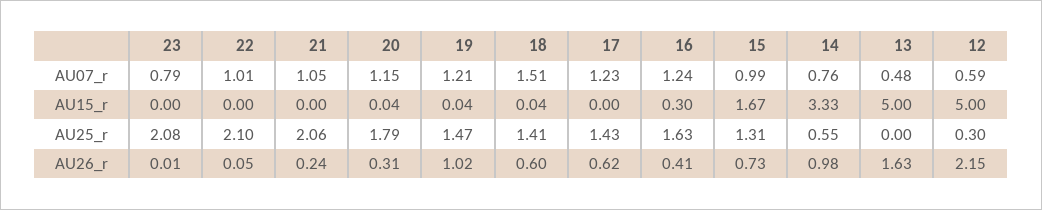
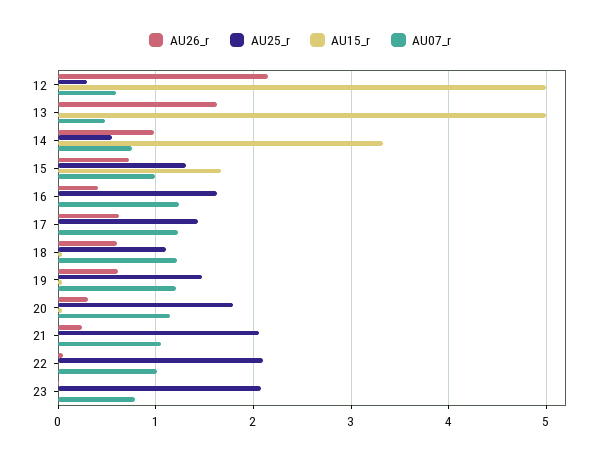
  {
    "AU07_r": {
      "23": 0.79,
      "22": 1.01,
      "21": 1.05,
      "20": 1.15,
      "19": 1.21,
-     "18": 1.51,
+     "18": 1.2,
      "17": 1.23,
      "16": 1.24,
      "15": 0.99,
      "14": 0.76,
      "13": 0.48,
      "12": 0.59
    },
    "AU15_r": {
      "23": 0,
      "22": 0,
      "21": 0,
      "20": 0.04,
      "19": 0.04,
      "18": 0.04,
      "17": 0,
-     "16": 0.3,
+     "16": 0,
      "15": 1.67,
      "14": 3.33,
      "13": 5,
      "12": 5
    },
    "AU25_r": {
      "23": 2.08,
      "22": 2.1,
      "21": 2.06,
      "20": 1.79,
      "19": 1.47,
-     "18": 1.41,
+     "18": 1.1,
      "17": 1.43,
      "16": 1.63,
      "15": 1.31,
      "14": 0.55,
      "13": 0,
      "12": 0.3
    },
    "AU26_r": {
      "23": 0.01,
      "22": 0.05,
      "21": 0.24,
      "20": 0.31,
-     "19": 1.02,
+     "19": 0.6,
      "18": 0.6,
      "17": 0.62,
      "16": 0.41,
      "15": 0.73,
      "14": 0.98,
      "13": 1.63,
      "12": 2.15
    }
  }

